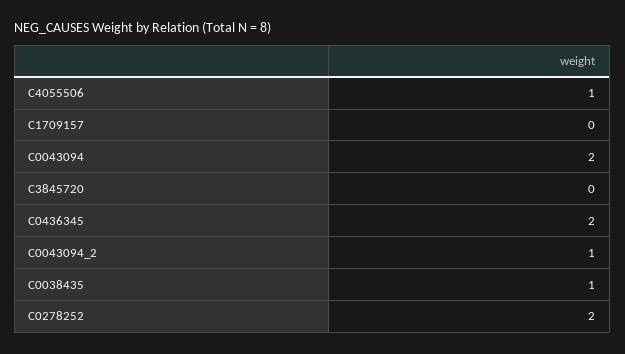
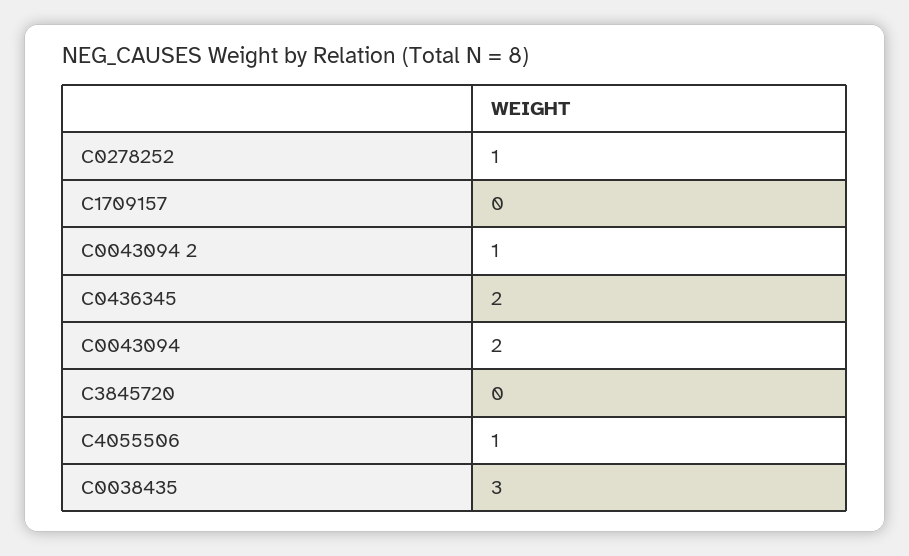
  {
    "C4055506": 1,
    "C1709157": 0,
    "C0043094": 2,
    "C3845720": 0,
    "C0436345": 2,
    "C0043094_2": 1,
-   "C0038435": 1,
+   "C0038435": 3,
-   "C0278252": 2
+   "C0278252": 1
  }

